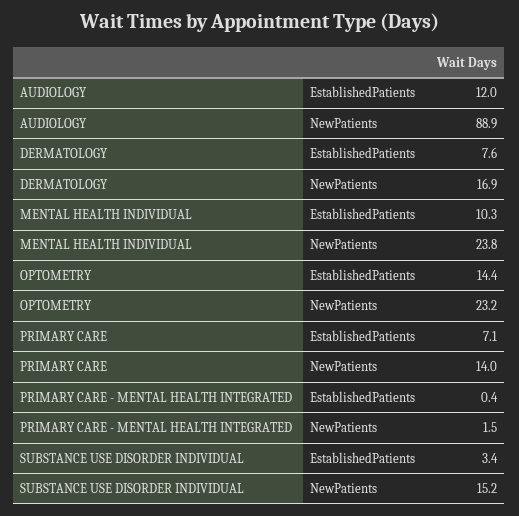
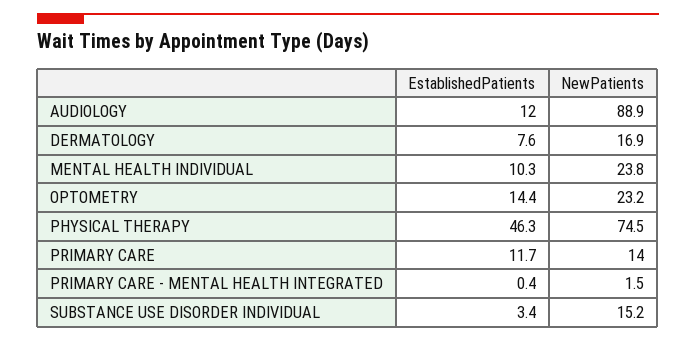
  {
    "AUDIOLOGY": {
      "EstablishedPatients": 12,
      "NewPatients": 88.9
    },
    "DERMATOLOGY": {
      "EstablishedPatients": 7.6,
      "NewPatients": 16.9
    },
    "MENTAL HEALTH INDIVIDUAL": {
      "EstablishedPatients": 10.3,
      "NewPatients": 23.8
    },
    "OPTOMETRY": {
      "EstablishedPatients": 14.4,
      "NewPatients": 23.2
    },
    "PRIMARY CARE": {
-     "EstablishedPatients": 7.1,
+     "EstablishedPatients": 11.7,
      "NewPatients": 14
    },
    "PRIMARY CARE - MENTAL HEALTH INTEGRATED": {
      "EstablishedPatients": 0.4,
      "NewPatients": 1.5
    },
    "SUBSTANCE USE DISORDER INDIVIDUAL": {
      "EstablishedPatients": 3.4,
      "NewPatients": 15.2
-   }
+   },
+   "PHYSICAL THERAPY": {
+     "EstablishedPatients": 46.3,
+     "NewPatients": 74.5
+   }
  }

